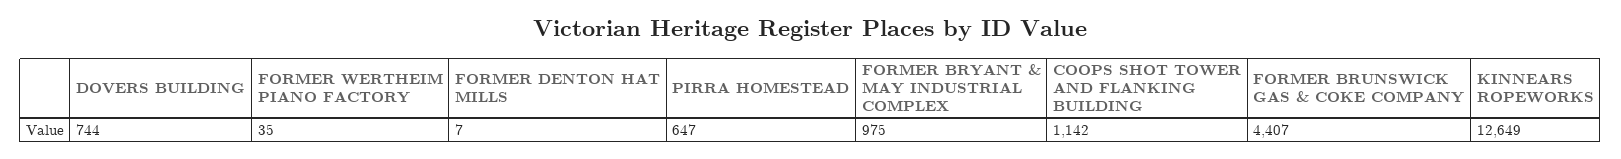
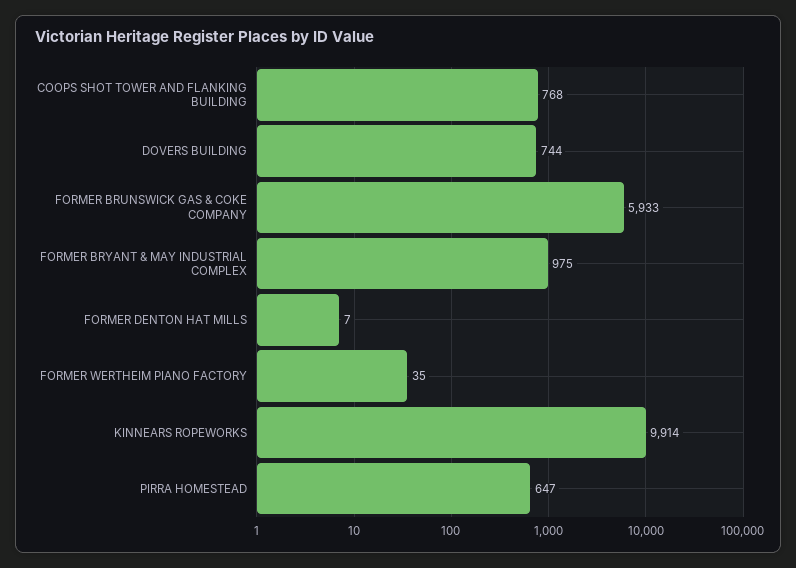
  {
    "DOVERS BUILDING": 744,
    "FORMER WERTHEIM PIANO FACTORY": 35,
    "FORMER DENTON HAT MILLS": 7,
    "PIRRA HOMESTEAD": 647,
    "FORMER BRYANT & MAY INDUSTRIAL COMPLEX": 975,
-   "COOPS SHOT TOWER AND FLANKING BUILDING": 1142,
+   "COOPS SHOT TOWER AND FLANKING BUILDING": 768,
-   "FORMER BRUNSWICK GAS & COKE COMPANY": 4407,
+   "FORMER BRUNSWICK GAS & COKE COMPANY": 5933,
-   "KINNEARS ROPEWORKS": 12649
+   "KINNEARS ROPEWORKS": 9914
  }

